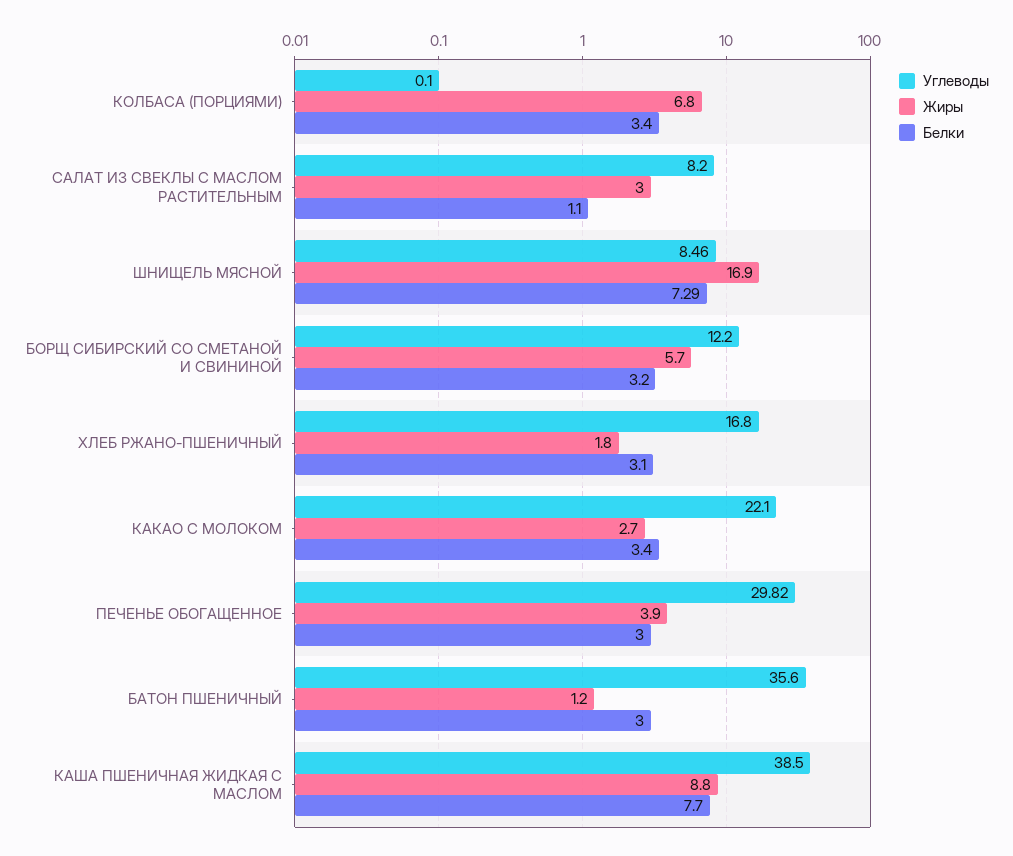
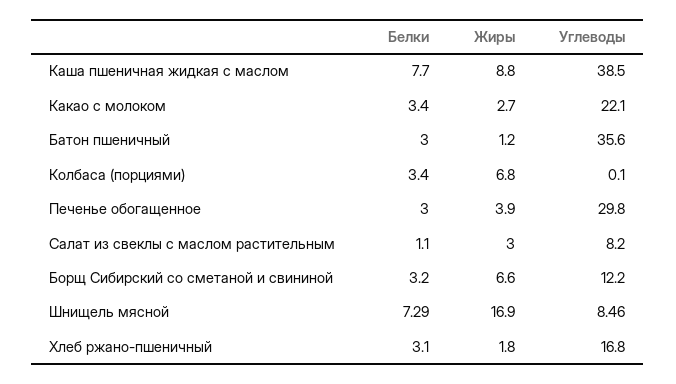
  {
    "Углеводы": {
      "КОЛБАСА (ПОРЦИЯМИ)": 0.1,
      "САЛАТ ИЗ СВЕКЛЫ С МАСЛОМ РАСТИТЕЛЬНЫМ": 8.2,
      "ШНИЩЕЛЬ МЯСНОЙ": 8.46,
      "БОРЩ СИБИРСКИЙ СО СМЕТАНОЙ И СВИНИНОЙ": 12.2,
      "ХЛЕБ РЖАНО-ПШЕНИЧНЫЙ": 16.8,
      "КАКАО С МОЛОКОМ": 22.1,
-     "ПЕЧЕНЬЕ ОБОГАЩЕННОЕ": 29.82,
+     "ПЕЧЕНЬЕ ОБОГАЩЕННОЕ": 29.8,
      "БАТОН ПШЕНИЧНЫЙ": 35.6,
      "КАША ПШЕНИЧНАЯ ЖИДКАЯ С МАСЛОМ": 38.5
    },
    "Жиры": {
      "КОЛБАСА (ПОРЦИЯМИ)": 6.8,
      "САЛАТ ИЗ СВЕКЛЫ С МАСЛОМ РАСТИТЕЛЬНЫМ": 3,
      "ШНИЩЕЛЬ МЯСНОЙ": 16.9,
-     "БОРЩ СИБИРСКИЙ СО СМЕТАНОЙ И СВИНИНОЙ": 5.7,
+     "БОРЩ СИБИРСКИЙ СО СМЕТАНОЙ И СВИНИНОЙ": 6.6,
      "ХЛЕБ РЖАНО-ПШЕНИЧНЫЙ": 1.8,
      "КАКАО С МОЛОКОМ": 2.7,
      "ПЕЧЕНЬЕ ОБОГАЩЕННОЕ": 3.9,
      "БАТОН ПШЕНИЧНЫЙ": 1.2,
      "КАША ПШЕНИЧНАЯ ЖИДКАЯ С МАСЛОМ": 8.8
    },
    "Белки": {
      "КОЛБАСА (ПОРЦИЯМИ)": 3.4,
      "САЛАТ ИЗ СВЕКЛЫ С МАСЛОМ РАСТИТЕЛЬНЫМ": 1.1,
      "ШНИЩЕЛЬ МЯСНОЙ": 7.29,
      "БОРЩ СИБИРСКИЙ СО СМЕТАНОЙ И СВИНИНОЙ": 3.2,
      "ХЛЕБ РЖАНО-ПШЕНИЧНЫЙ": 3.1,
      "КАКАО С МОЛОКОМ": 3.4,
      "ПЕЧЕНЬЕ ОБОГАЩЕННОЕ": 3,
      "БАТОН ПШЕНИЧНЫЙ": 3,
      "КАША ПШЕНИЧНАЯ ЖИДКАЯ С МАСЛОМ": 7.7
    }
  }

